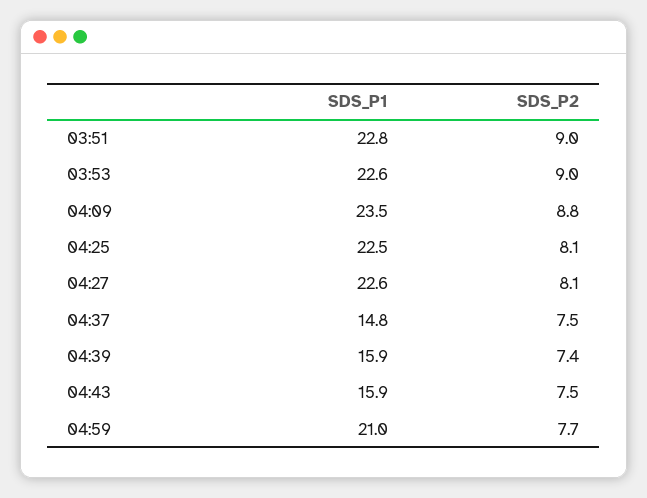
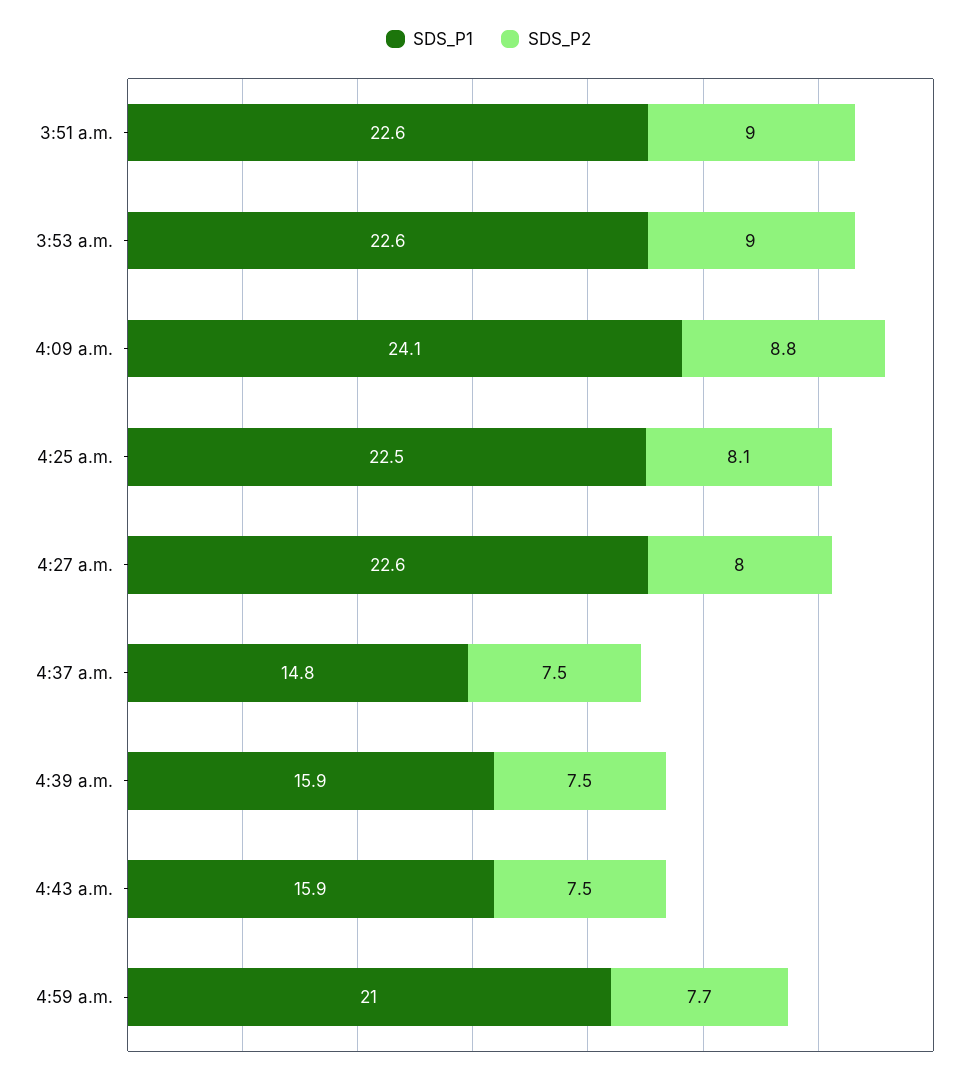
  {
    "SDS_P1": {
-     "03:51": 22.8,
+     "03:51": 22.6,
      "03:53": 22.6,
-     "04:09": 23.5,
+     "04:09": 24.1,
      "04:25": 22.5,
      "04:27": 22.6,
      "04:37": 14.8,
      "04:39": 15.9,
      "04:43": 15.9,
      "04:59": 21
    },
    "SDS_P2": {
      "03:51": 9,
      "03:53": 9,
      "04:09": 8.8,
      "04:25": 8.1,
-     "04:27": 8.1,
+     "04:27": 8,
      "04:37": 7.5,
-     "04:39": 7.4,
+     "04:39": 7.5,
      "04:43": 7.5,
      "04:59": 7.7
    }
  }

